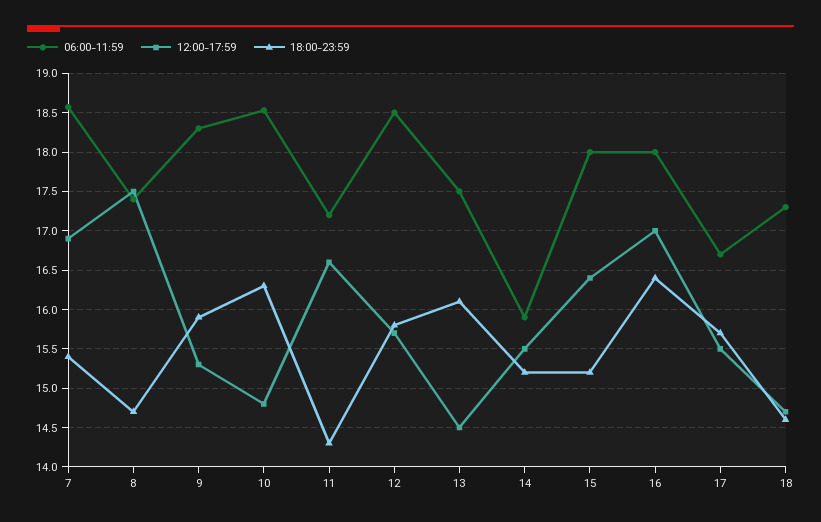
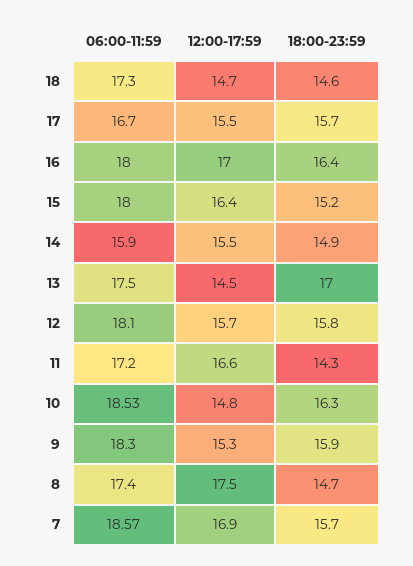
  {
    "06:00-11:59": {
      "7": 18.57,
      "8": 17.4,
      "9": 18.3,
      "10": 18.53,
      "11": 17.2,
-     "12": 18.5,
+     "12": 18.1,
      "13": 17.5,
      "14": 15.9,
      "15": 18,
      "16": 18,
      "17": 16.7,
      "18": 17.3
    },
    "12:00-17:59": {
      "7": 16.9,
      "8": 17.5,
      "9": 15.3,
      "10": 14.8,
      "11": 16.6,
      "12": 15.7,
      "13": 14.5,
      "14": 15.5,
      "15": 16.4,
      "16": 17,
      "17": 15.5,
      "18": 14.7
    },
    "18:00-23:59": {
-     "7": 15.4,
+     "7": 15.7,
      "8": 14.7,
      "9": 15.9,
      "10": 16.3,
      "11": 14.3,
      "12": 15.8,
-     "13": 16.1,
+     "13": 17,
-     "14": 15.2,
+     "14": 14.9,
      "15": 15.2,
      "16": 16.4,
      "17": 15.7,
      "18": 14.6
    }
  }

